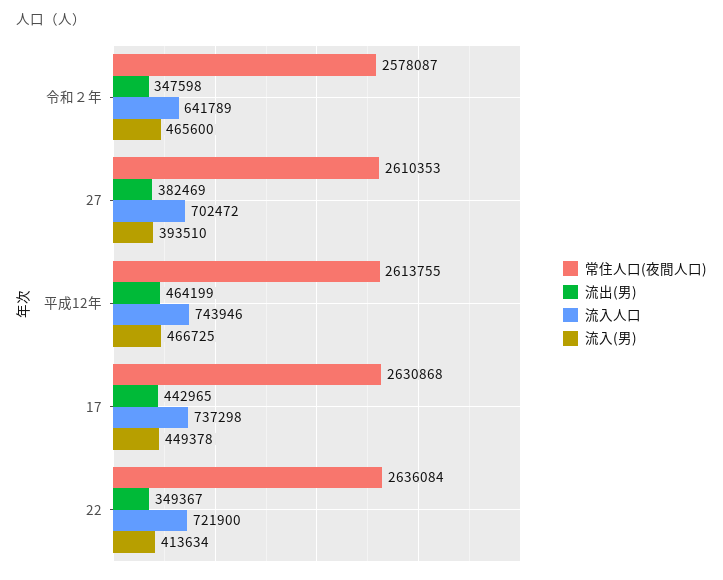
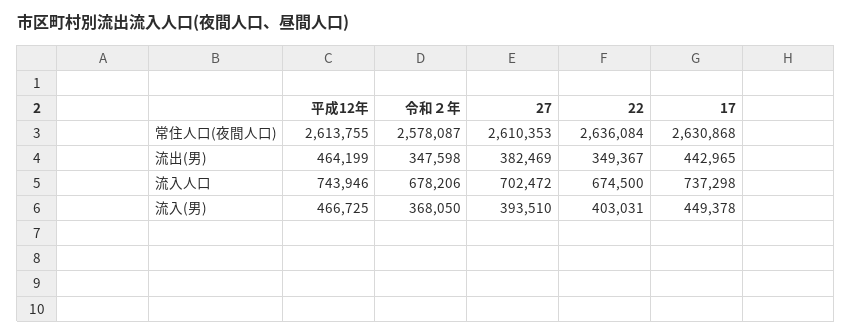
  {
    "常住人口(夜間人口)": {
      "令和２年": 2578087,
      "27": 2610353,
      "平成12年": 2613755,
      "17": 2630868,
      "22": 2636084
    },
    "流出(男)": {
      "令和２年": 347598,
      "27": 382469,
      "平成12年": 464199,
      "17": 442965,
      "22": 349367
    },
    "流入人口": {
-     "令和２年": 641789,
+     "令和２年": 678206,
      "27": 702472,
      "平成12年": 743946,
      "17": 737298,
-     "22": 721900
+     "22": 674500
    },
    "流入(男)": {
-     "令和２年": 465600,
+     "令和２年": 368050,
      "27": 393510,
      "平成12年": 466725,
      "17": 449378,
-     "22": 413634
+     "22": 403031
    }
  }

